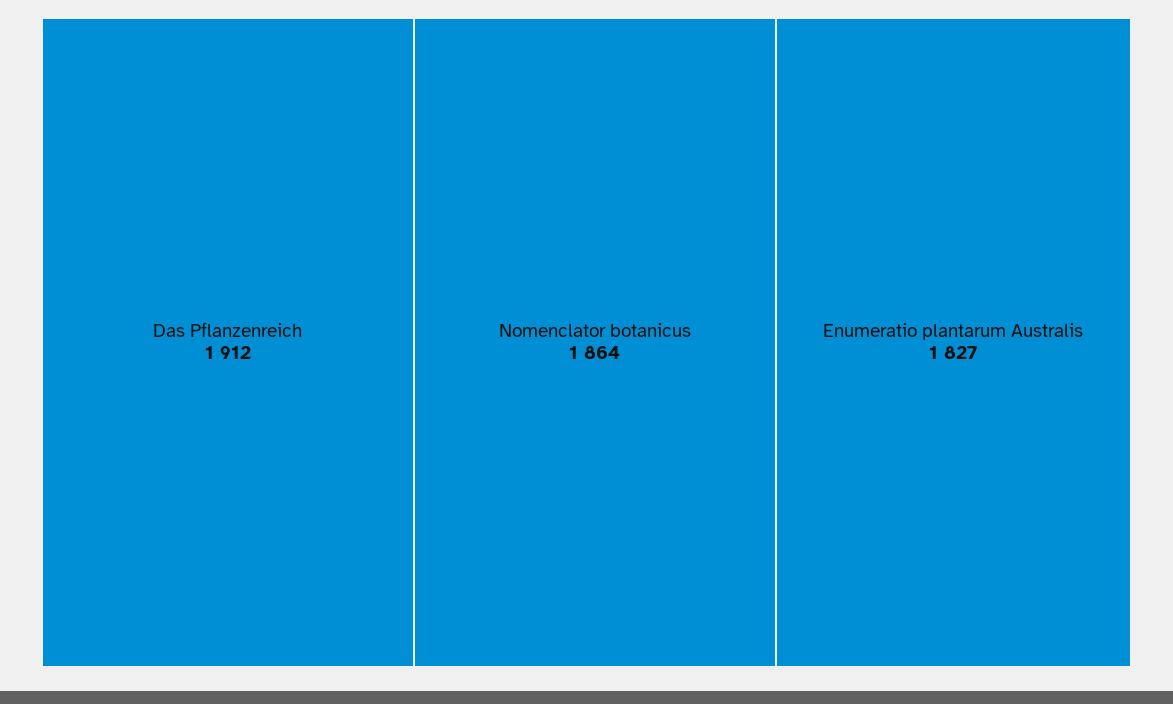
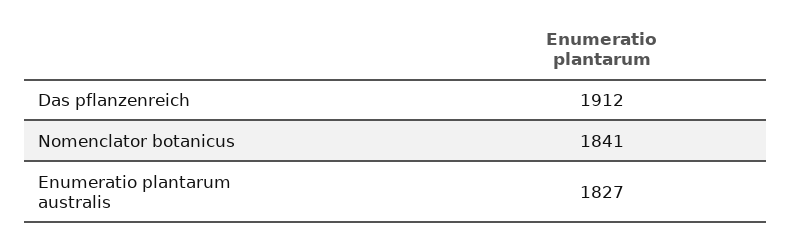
  {
    "Das Pflanzenreich": 1912,
-   "Nomenclator botanicus": 1864,
+   "Nomenclator botanicus": 1841,
    "Enumeratio plantarum Australis": 1827
  }

